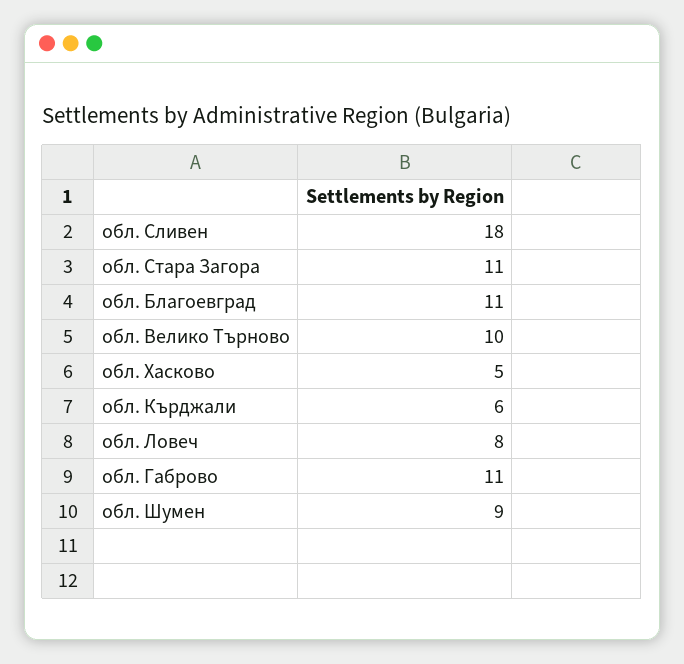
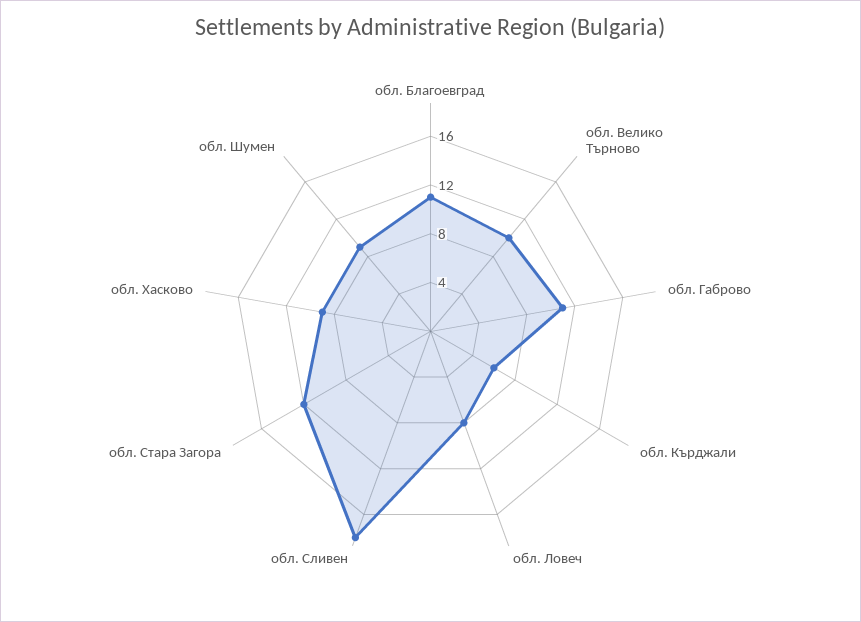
  {
    "обл. Сливен": 18,
-   "обл. Стара Загора": 11,
+   "обл. Стара Загора": 12,
    "обл. Благоевград": 11,
    "обл. Велико Търново": 10,
-   "обл. Хасково": 5,
+   "обл. Хасково": 9,
    "обл. Кърджали": 6,
    "обл. Ловеч": 8,
    "обл. Габрово": 11,
    "обл. Шумен": 9
  }

